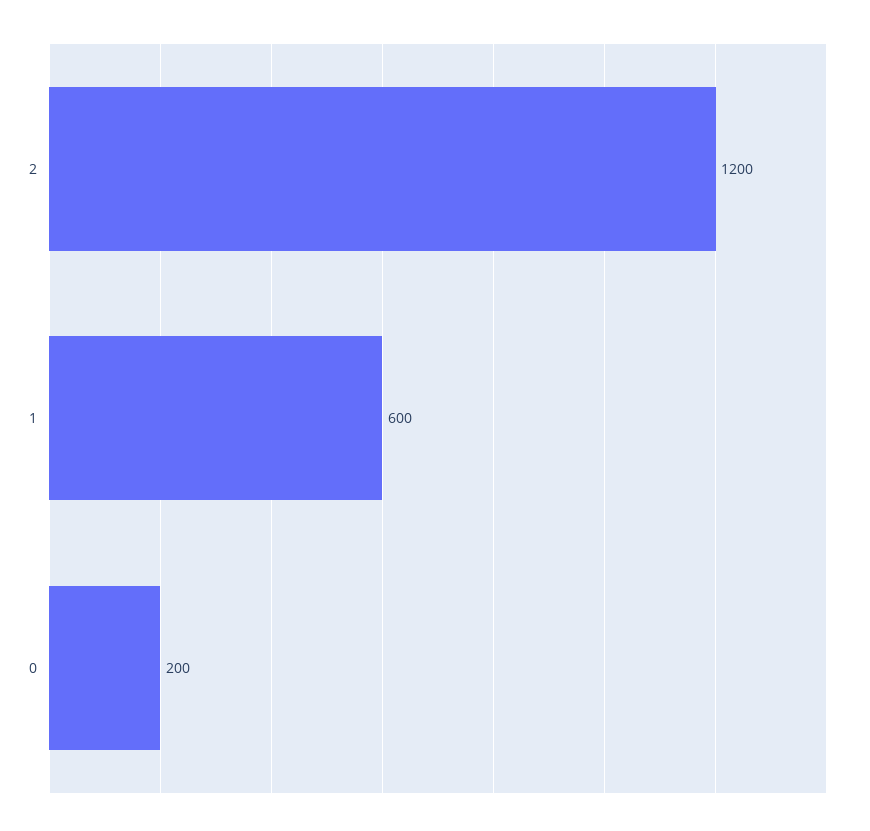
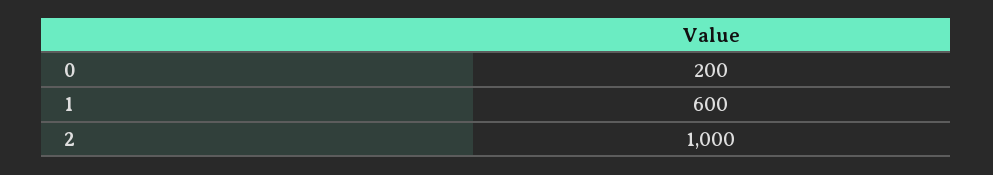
  {
-   "2": 1200,
+   "2": 1000,
    "1": 600,
    "0": 200
  }

